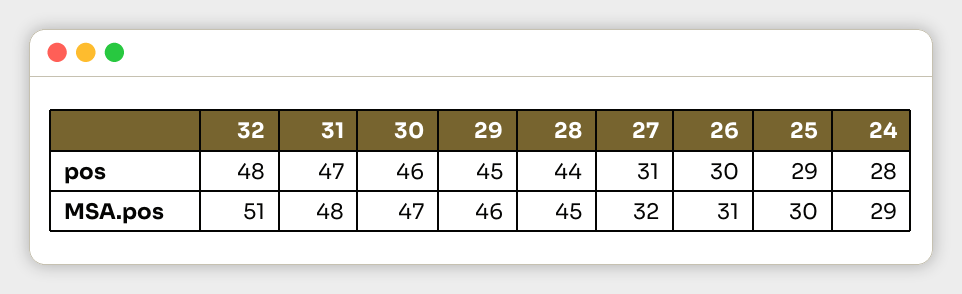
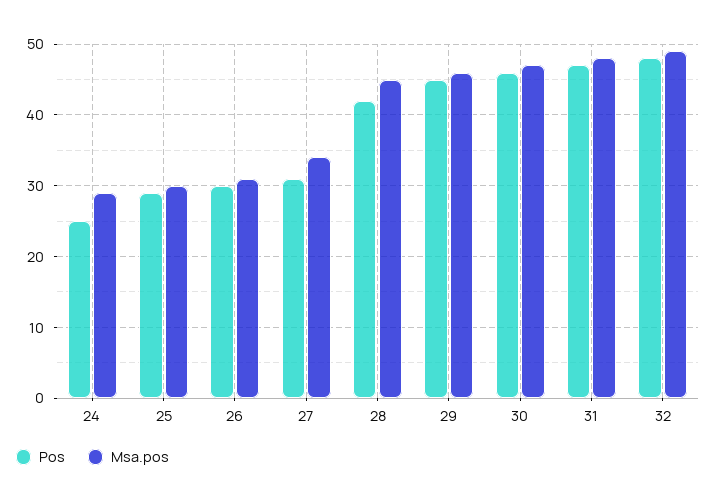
  {
    "pos": {
      "32": 48,
      "31": 47,
      "30": 46,
      "29": 45,
-     "28": 44,
+     "28": 42,
      "27": 31,
      "26": 30,
      "25": 29,
-     "24": 28
+     "24": 25
    },
    "MSA.pos": {
-     "32": 51,
+     "32": 49,
      "31": 48,
      "30": 47,
      "29": 46,
      "28": 45,
-     "27": 32,
+     "27": 34,
      "26": 31,
      "25": 30,
      "24": 29
    }
  }

